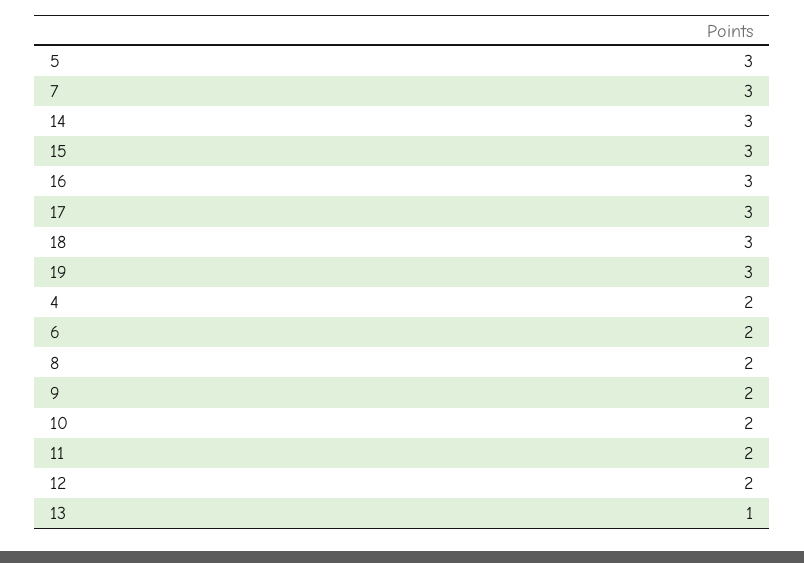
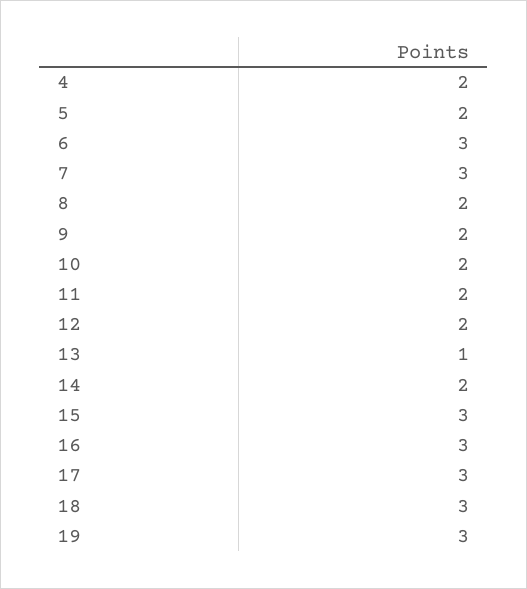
  {
-   "5": 3,
+   "5": 2,
    "7": 3,
-   "14": 3,
+   "14": 2,
    "15": 3,
    "16": 3,
    "17": 3,
    "18": 3,
    "19": 3,
    "4": 2,
-   "6": 2,
+   "6": 3,
    "8": 2,
    "9": 2,
    "10": 2,
    "11": 2,
    "12": 2,
    "13": 1
  }

